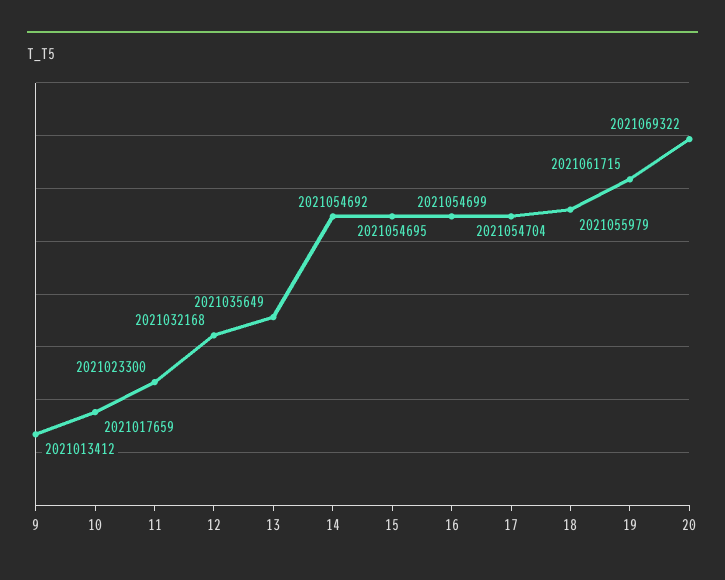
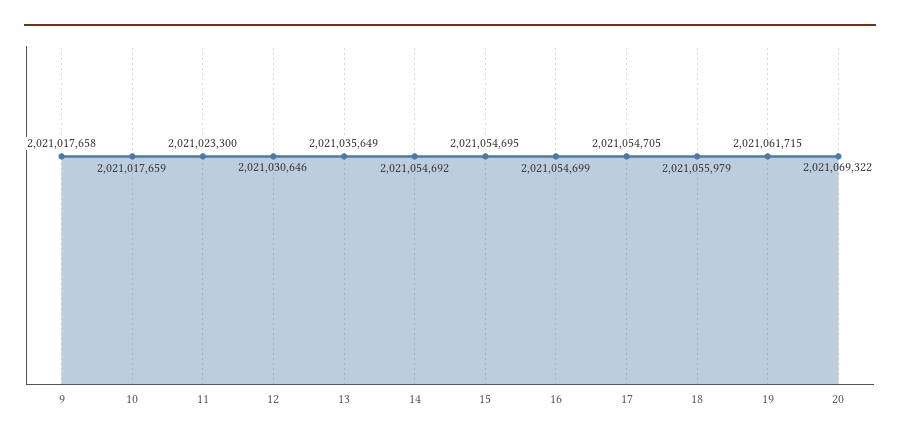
  {
-   "9": 2021013412,
+   "9": 2021017658,
    "10": 2021017659,
    "11": 2021023300,
-   "12": 2021032168,
+   "12": 2021030646,
    "13": 2021035649,
    "14": 2021054692,
    "15": 2021054695,
    "16": 2021054699,
-   "17": 2021054704,
+   "17": 2021054705,
    "18": 2021055979,
    "19": 2021061715,
    "20": 2021069322
  }

